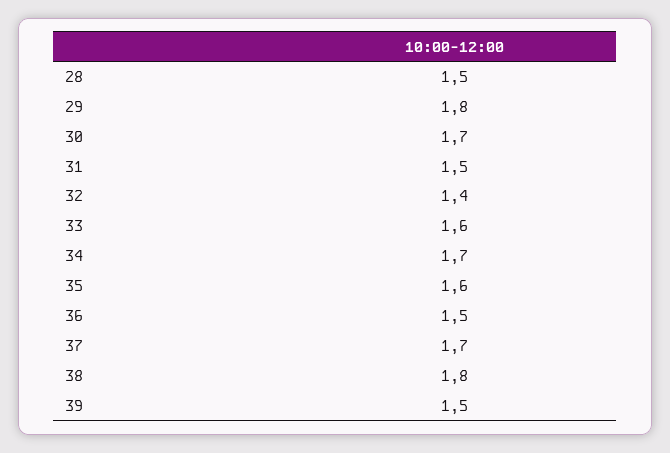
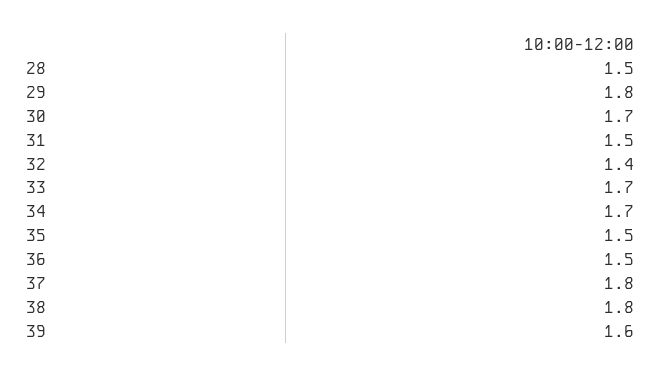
  {
    "28": 1.5,
    "29": 1.8,
    "30": 1.7,
    "31": 1.5,
    "32": 1.4,
-   "33": 1.6,
+   "33": 1.7,
    "34": 1.7,
-   "35": 1.6,
+   "35": 1.5,
    "36": 1.5,
-   "37": 1.7,
+   "37": 1.8,
    "38": 1.8,
-   "39": 1.5
+   "39": 1.6
  }

